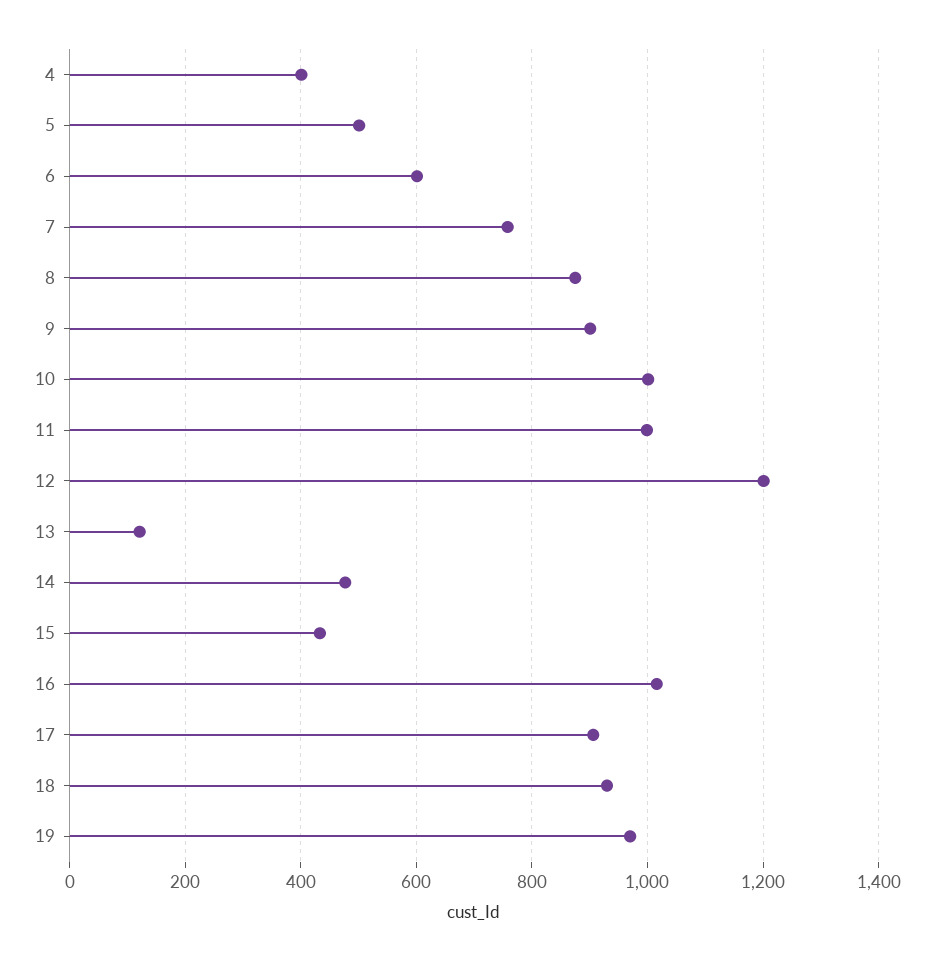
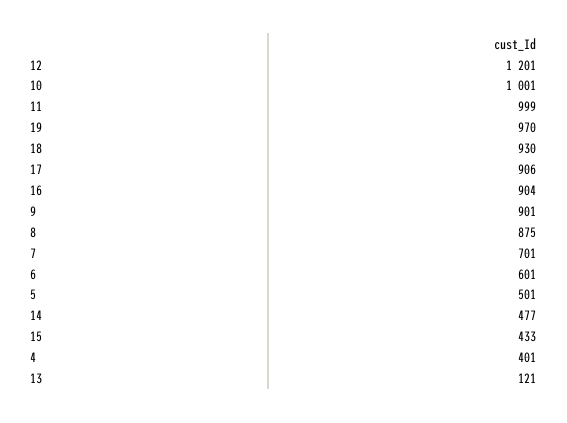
  {
    "4": 401,
    "5": 501,
    "6": 601,
-   "7": 760,
+   "7": 701,
    "8": 875,
    "9": 901,
    "10": 1001,
    "11": 999,
    "12": 1201,
    "13": 121,
    "14": 477,
    "15": 433,
-   "16": 1020,
+   "16": 904,
    "17": 906,
    "18": 930,
    "19": 970
  }

